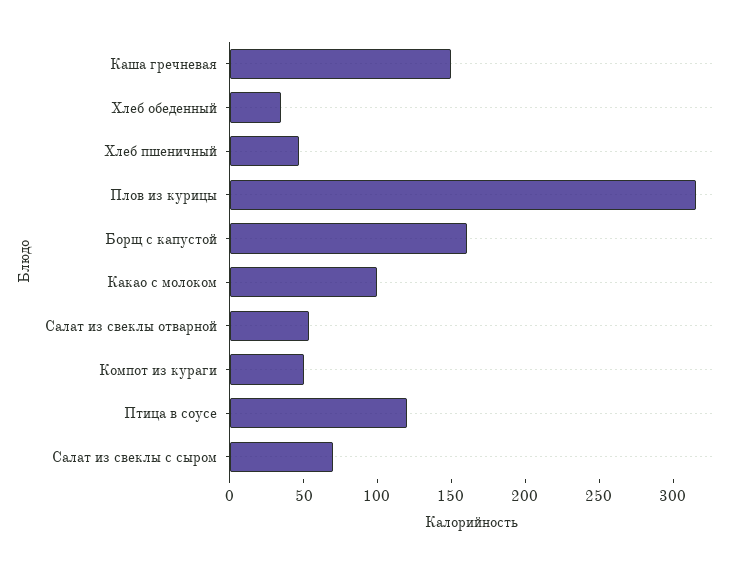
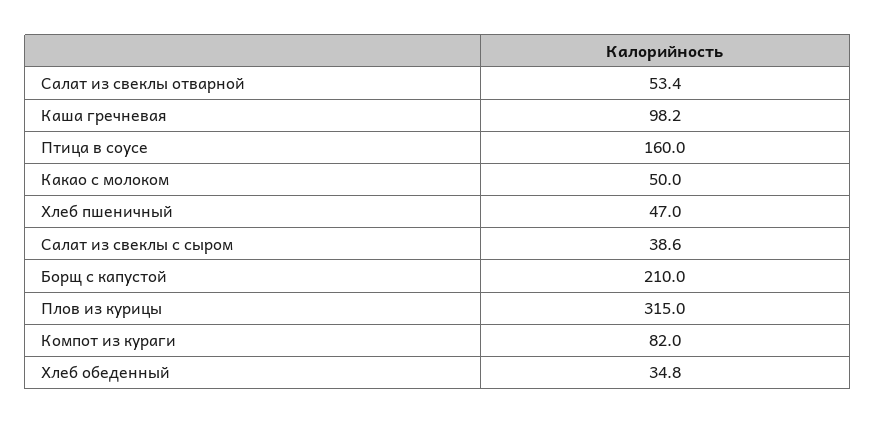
  {
-   "Каша гречневая": 150,
+   "Каша гречневая": 98.2,
    "Хлеб обеденный": 34.8,
    "Хлеб пшеничный": 47,
    "Плов из курицы": 315,
-   "Борщ с капустой": 160,
+   "Борщ с капустой": 210,
-   "Какао с молоком": 100,
+   "Какао с молоком": 50,
    "Салат из свеклы отварной": 53.4,
-   "Компот из кураги": 50,
+   "Компот из кураги": 82,
-   "Птица в соусе": 120,
+   "Птица в соусе": 160,
-   "Салат из свеклы с сыром": 70
+   "Салат из свеклы с сыром": 38.6
  }

